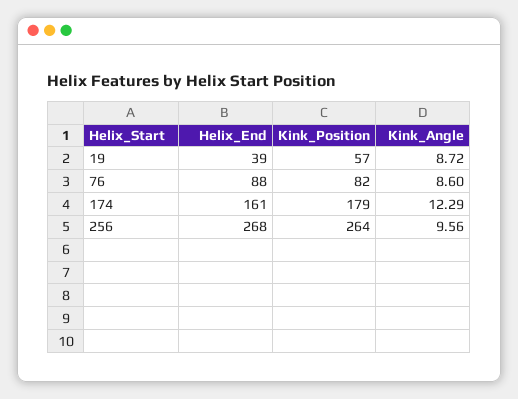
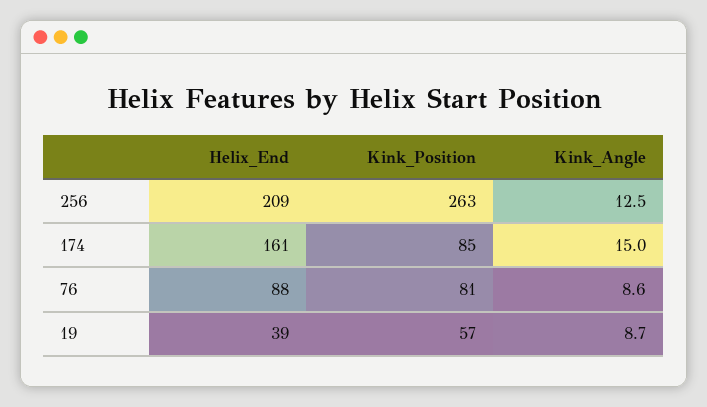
  {
    "Helix_End": {
      "19": 39,
      "76": 88,
      "174": 161,
-     "256": 268
+     "256": 209
    },
    "Kink_Position": {
      "19": 57,
-     "76": 82,
+     "76": 81,
-     "174": 179,
+     "174": 85,
-     "256": 264
+     "256": 263
    },
    "Kink_Angle": {
      "19": 8.72,
      "76": 8.6,
-     "174": 12.29,
+     "174": 15,
-     "256": 9.56
+     "256": 12.5
    }
  }

